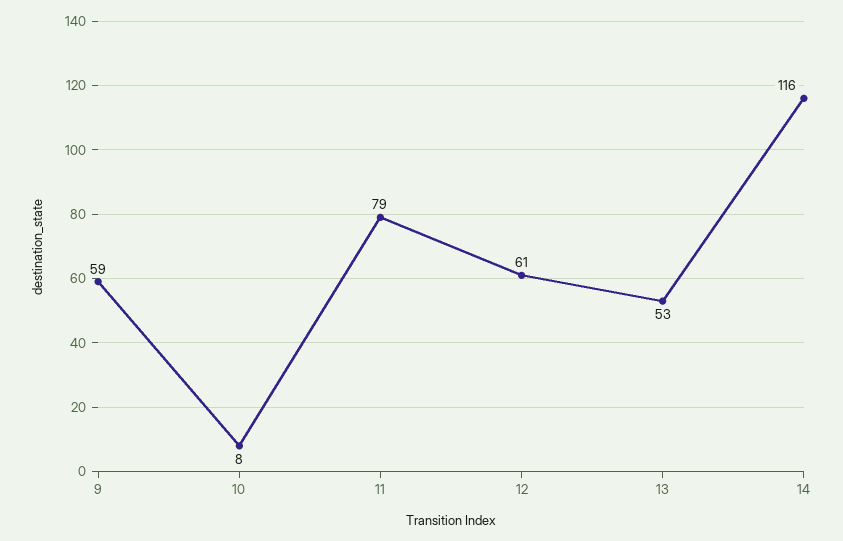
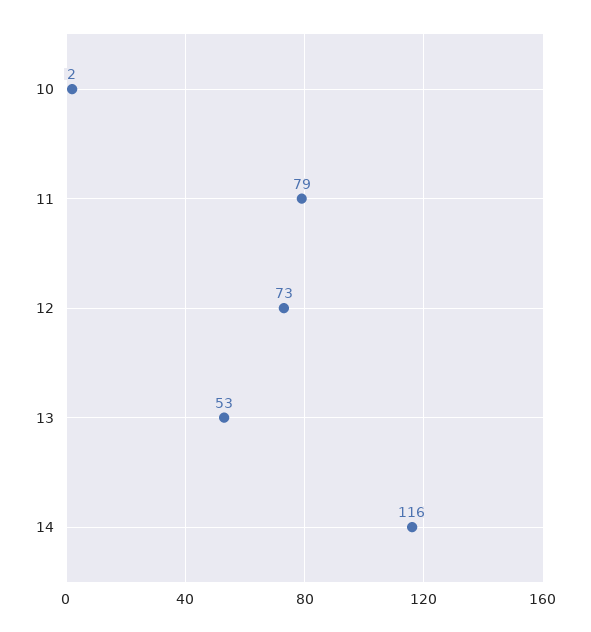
  {
-   "9": 59,
-   "10": 8,
+   "10": 2,
    "11": 79,
-   "12": 61,
+   "12": 73,
    "13": 53,
    "14": 116
  }

